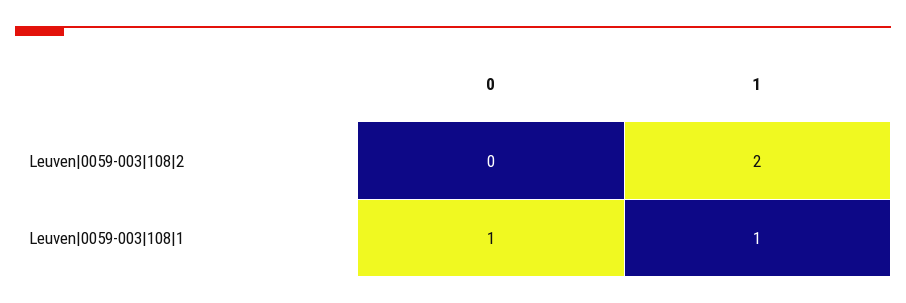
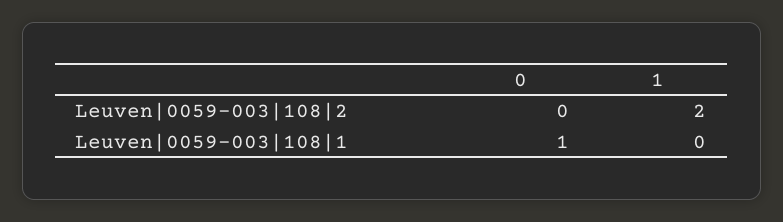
  {
    "0": {
      "Leuven|0059-003|108|2": 0,
      "Leuven|0059-003|108|1": 1
    },
    "1": {
      "Leuven|0059-003|108|2": 2,
-     "Leuven|0059-003|108|1": 1
+     "Leuven|0059-003|108|1": 0
    }
  }

